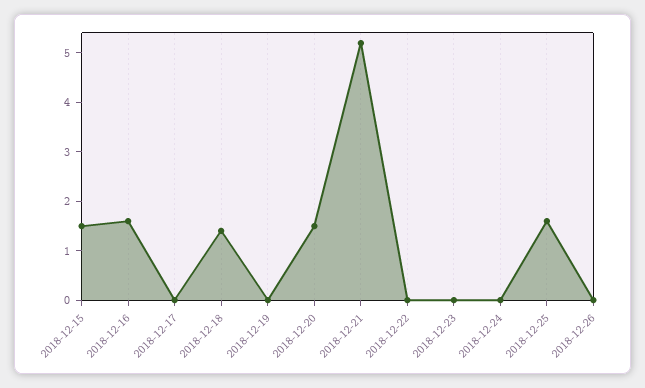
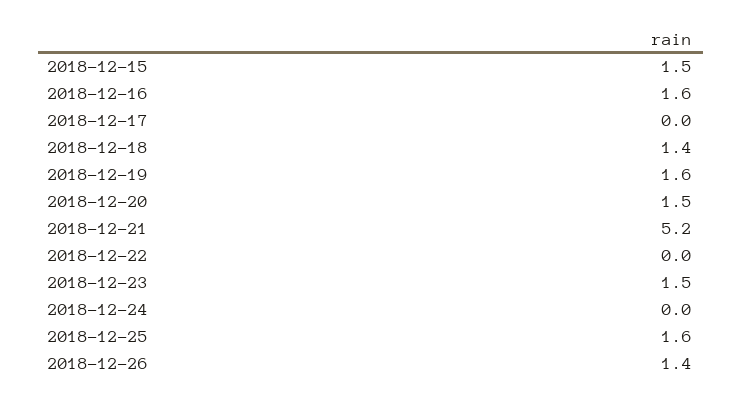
  {
    "2018-12-15": 1.5,
    "2018-12-16": 1.6,
    "2018-12-17": 0,
    "2018-12-18": 1.4,
-   "2018-12-19": 0,
+   "2018-12-19": 1.6,
    "2018-12-20": 1.5,
    "2018-12-21": 5.2,
    "2018-12-22": 0,
-   "2018-12-23": 0,
+   "2018-12-23": 1.5,
    "2018-12-24": 0,
    "2018-12-25": 1.6,
-   "2018-12-26": 0
+   "2018-12-26": 1.4
  }

